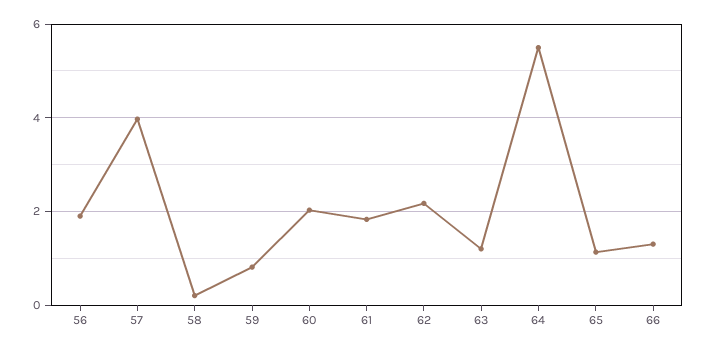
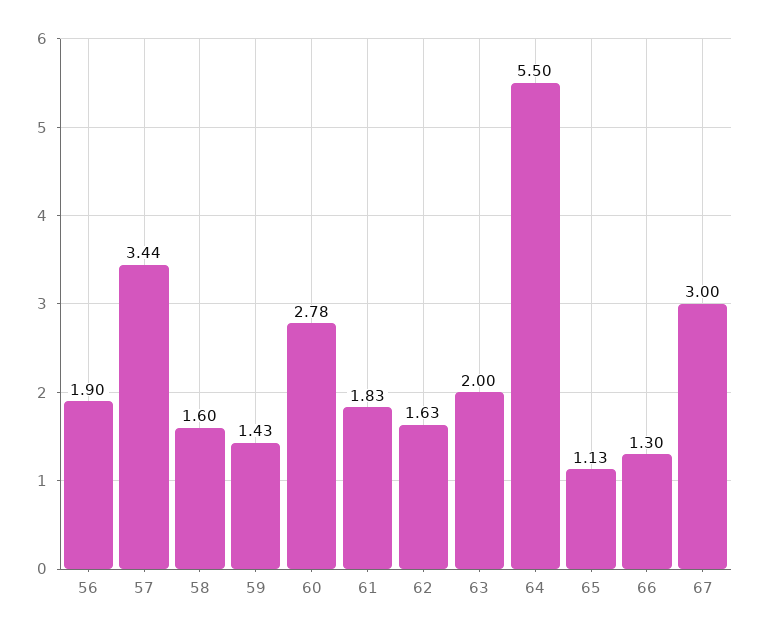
  {
    "56": 1.9,
-   "57": 4,
+   "57": 3.44,
-   "58": 0.2,
+   "58": 1.6,
-   "59": 0.8,
+   "59": 1.43,
-   "60": 2,
+   "60": 2.78,
    "61": 1.83,
-   "62": 2.2,
+   "62": 1.63,
-   "63": 1.2,
+   "63": 2,
    "64": 5.5,
    "65": 1.13,
-   "66": 1.3
+   "66": 1.3,
+   "67": 3
  }

